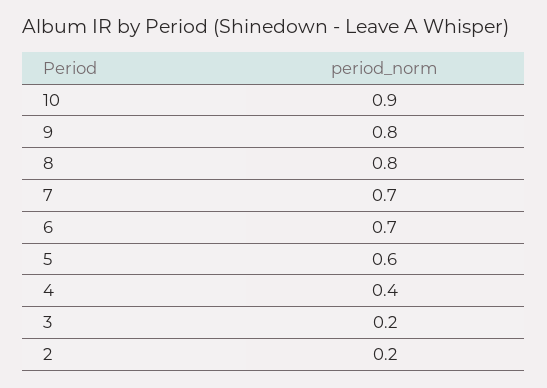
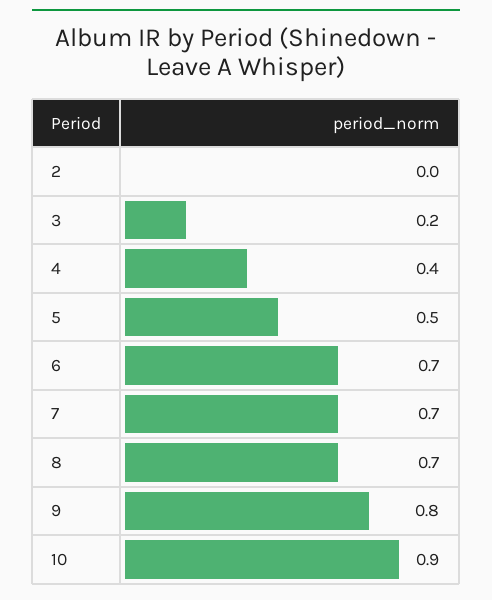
  {
    "10": 0.9,
    "9": 0.8,
-   "8": 0.8,
+   "8": 0.7,
    "7": 0.7,
    "6": 0.7,
-   "5": 0.6,
+   "5": 0.5,
    "4": 0.4,
    "3": 0.2,
-   "2": 0.2
+   "2": 0
  }

